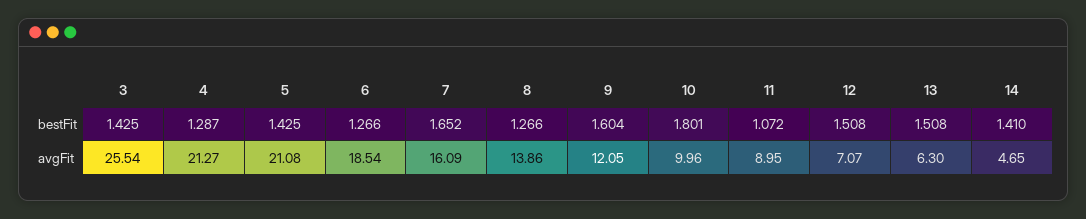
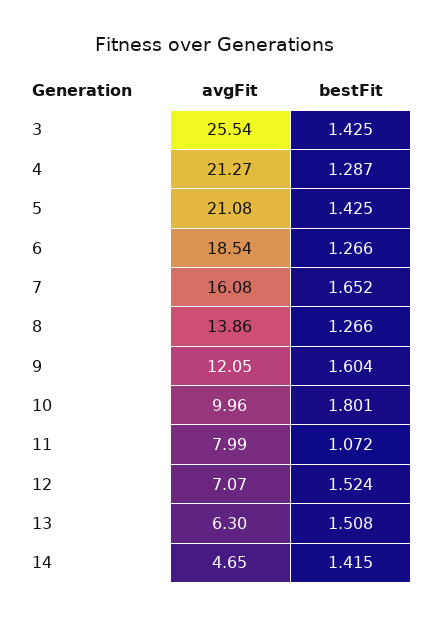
  {
    "3": {
      "bestFit": 1.425,
      "avgFit": 25.54
    },
    "4": {
      "bestFit": 1.287,
      "avgFit": 21.27
    },
    "5": {
      "bestFit": 1.425,
      "avgFit": 21.08
    },
    "6": {
      "bestFit": 1.266,
      "avgFit": 18.54
    },
    "7": {
      "bestFit": 1.652,
-     "avgFit": 16.09
+     "avgFit": 16.08
    },
    "8": {
      "bestFit": 1.266,
      "avgFit": 13.86
    },
    "9": {
      "bestFit": 1.604,
      "avgFit": 12.05
    },
    "10": {
      "bestFit": 1.801,
      "avgFit": 9.96
    },
    "11": {
      "bestFit": 1.072,
-     "avgFit": 8.95
+     "avgFit": 7.99
    },
    "12": {
-     "bestFit": 1.508,
+     "bestFit": 1.524,
      "avgFit": 7.07
    },
    "13": {
      "bestFit": 1.508,
      "avgFit": 6.3
    },
    "14": {
-     "bestFit": 1.41,
+     "bestFit": 1.415,
      "avgFit": 4.65
    }
  }

